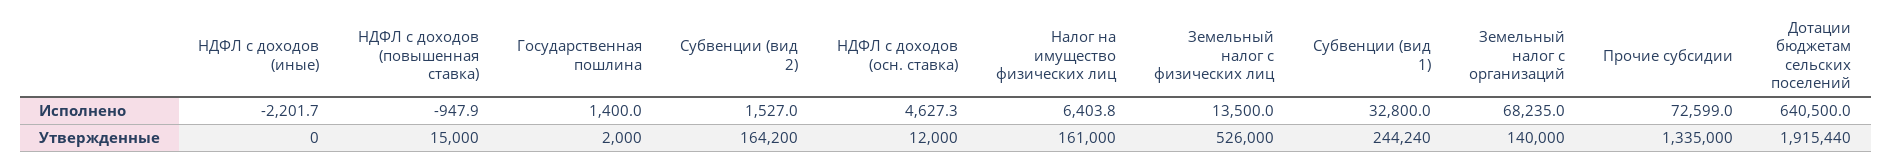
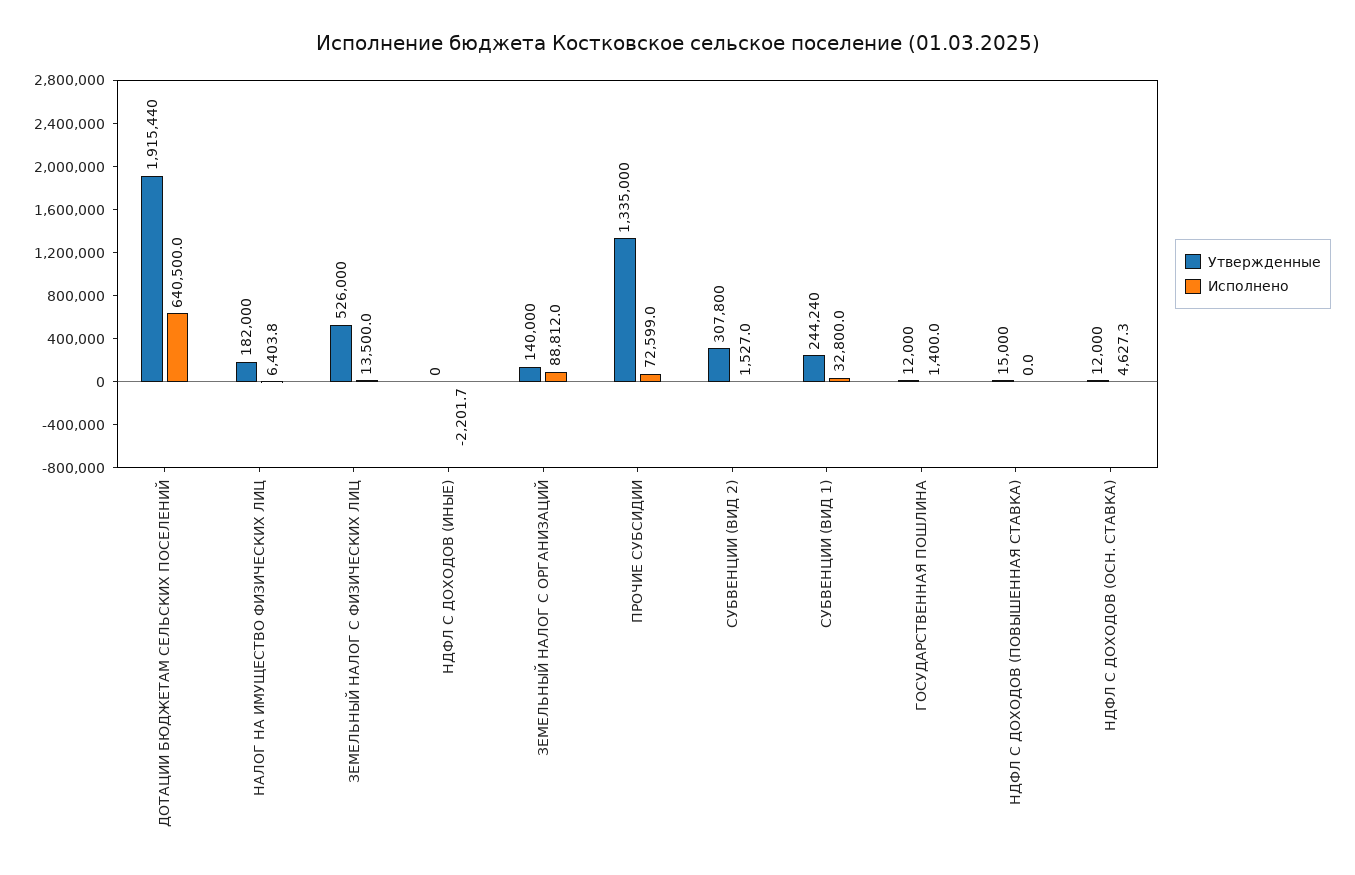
  {
    "Исполнено": {
      "НДФЛ с доходов (иные)": -2201.7,
-     "НДФЛ с доходов (повышенная ставка)": -947.9,
+     "НДФЛ с доходов (повышенная ставка)": 0,
      "Государственная пошлина": 1400,
      "Субвенции (вид 2)": 1527,
      "НДФЛ с доходов (осн. ставка)": 4627.3,
      "Налог на имущество физических лиц": 6403.8,
      "Земельный налог с физических лиц": 13500,
      "Субвенции (вид 1)": 32800,
-     "Земельный налог с организаций": 68235,
+     "Земельный налог с организаций": 88812,
      "Прочие субсидии": 72599,
      "Дотации бюджетам сельских поселений": 640500
    },
    "Утвержденные": {
      "НДФЛ с доходов (иные)": 0,
      "НДФЛ с доходов (повышенная ставка)": 15000,
-     "Государственная пошлина": 2000,
+     "Государственная пошлина": 12000,
-     "Субвенции (вид 2)": 164200,
+     "Субвенции (вид 2)": 307800,
      "НДФЛ с доходов (осн. ставка)": 12000,
-     "Налог на имущество физических лиц": 161000,
+     "Налог на имущество физических лиц": 182000,
      "Земельный налог с физических лиц": 526000,
      "Субвенции (вид 1)": 244240,
      "Земельный налог с организаций": 140000,
      "Прочие субсидии": 1335000,
      "Дотации бюджетам сельских поселений": 1915440
    }
  }

